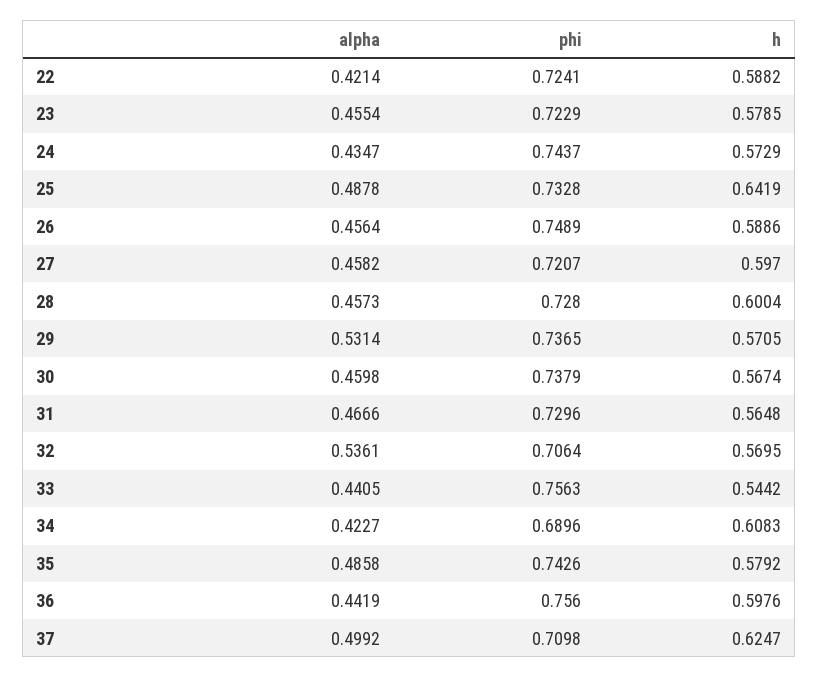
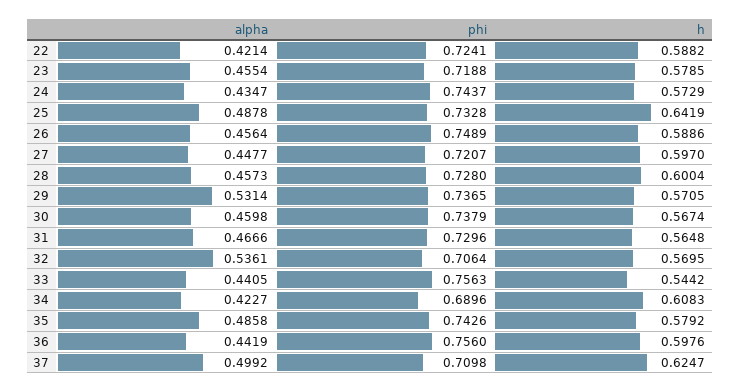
  {
    "alpha": {
      "22": 0.4214,
      "23": 0.4554,
      "24": 0.4347,
      "25": 0.4878,
      "26": 0.4564,
-     "27": 0.4582,
+     "27": 0.4477,
      "28": 0.4573,
      "29": 0.5314,
      "30": 0.4598,
      "31": 0.4666,
      "32": 0.5361,
      "33": 0.4405,
      "34": 0.4227,
      "35": 0.4858,
      "36": 0.4419,
      "37": 0.4992
    },
    "phi": {
      "22": 0.7241,
-     "23": 0.7229,
+     "23": 0.7188,
      "24": 0.7437,
      "25": 0.7328,
      "26": 0.7489,
      "27": 0.7207,
      "28": 0.728,
      "29": 0.7365,
      "30": 0.7379,
      "31": 0.7296,
      "32": 0.7064,
      "33": 0.7563,
      "34": 0.6896,
      "35": 0.7426,
      "36": 0.756,
      "37": 0.7098
    },
    "h": {
      "22": 0.5882,
      "23": 0.5785,
      "24": 0.5729,
      "25": 0.6419,
      "26": 0.5886,
      "27": 0.597,
      "28": 0.6004,
      "29": 0.5705,
      "30": 0.5674,
      "31": 0.5648,
      "32": 0.5695,
      "33": 0.5442,
      "34": 0.6083,
      "35": 0.5792,
      "36": 0.5976,
      "37": 0.6247
    }
  }

